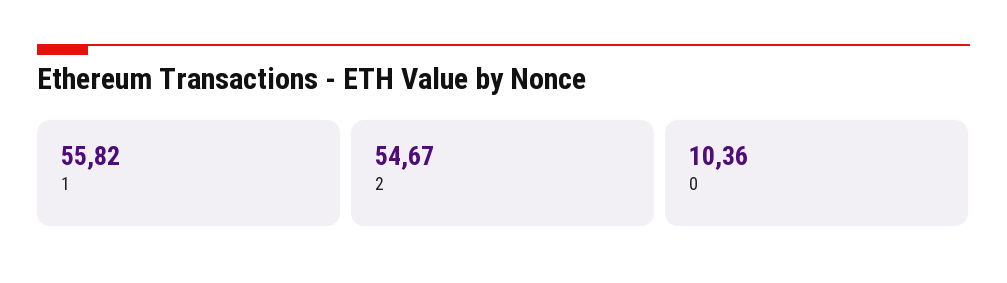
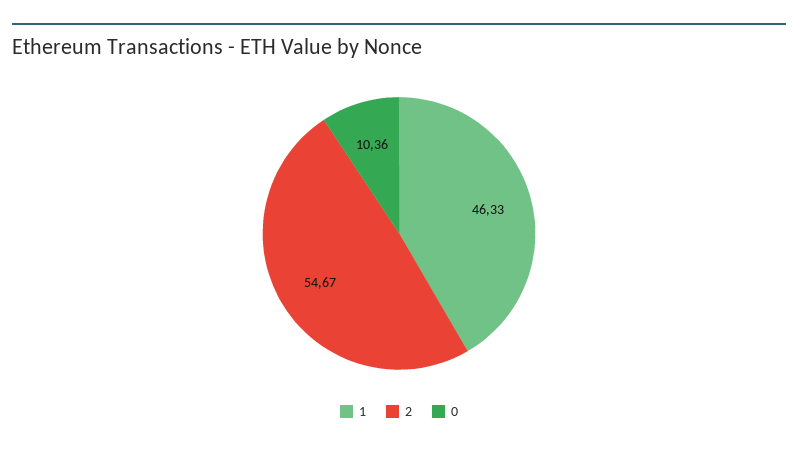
  {
-   "1": 55.82,
+   "1": 46.33,
    "2": 54.67,
    "0": 10.36
  }

